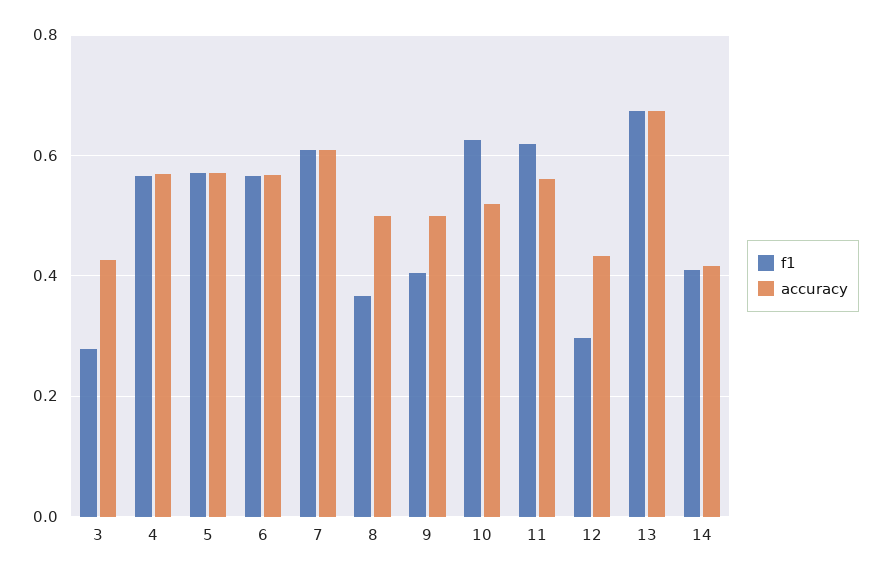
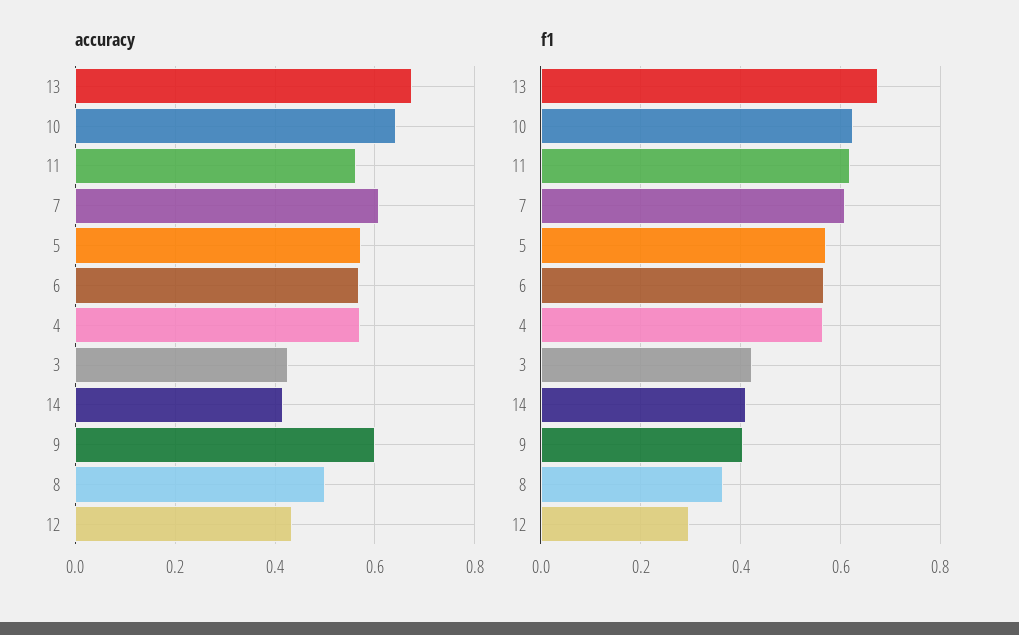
  {
    "f1": {
-     "3": 0.28,
+     "3": 0.42,
      "4": 0.56,
      "5": 0.58,
      "6": 0.56,
      "7": 0.6,
      "8": 0.36,
      "9": 0.4,
      "10": 0.62,
      "11": 0.62,
      "12": 0.3,
      "13": 0.68,
      "14": 0.42
    },
    "accuracy": {
      "3": 0.42,
      "4": 0.56,
      "5": 0.58,
      "6": 0.56,
      "7": 0.6,
      "8": 0.5,
-     "9": 0.5,
+     "9": 0.6,
-     "10": 0.52,
+     "10": 0.64,
      "11": 0.56,
      "12": 0.44,
      "13": 0.68,
      "14": 0.42
    }
  }

